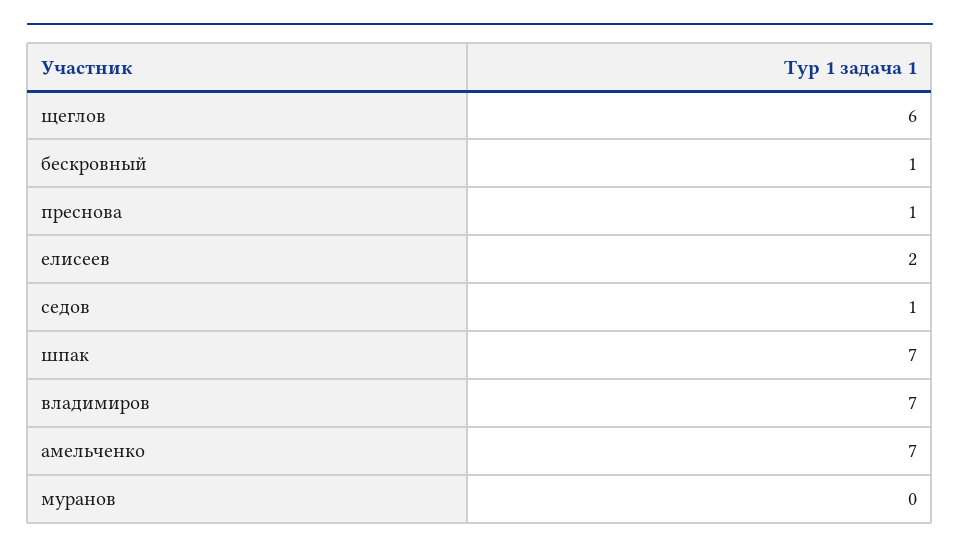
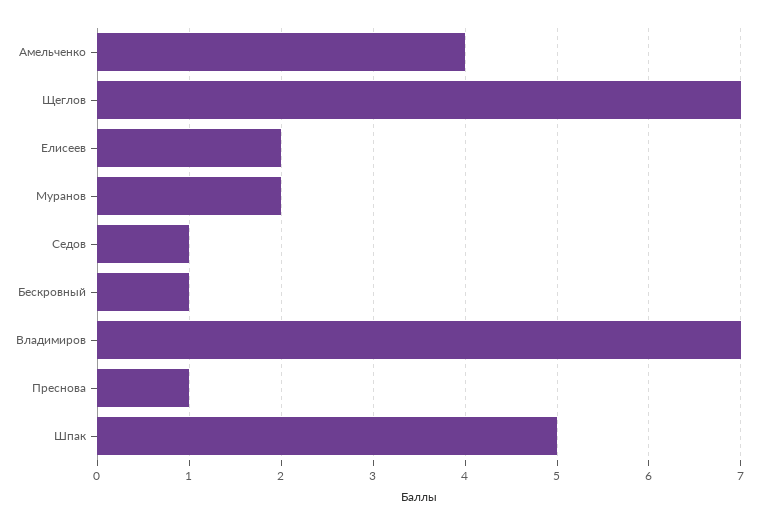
  {
-   "щеглов": 6,
+   "щеглов": 7,
    "бескровный": 1,
    "преснова": 1,
    "елисеев": 2,
    "седов": 1,
-   "шпак": 7,
+   "шпак": 5,
    "владимиров": 7,
-   "амельченко": 7,
+   "амельченко": 4,
-   "муранов": 0
+   "муранов": 2
  }

